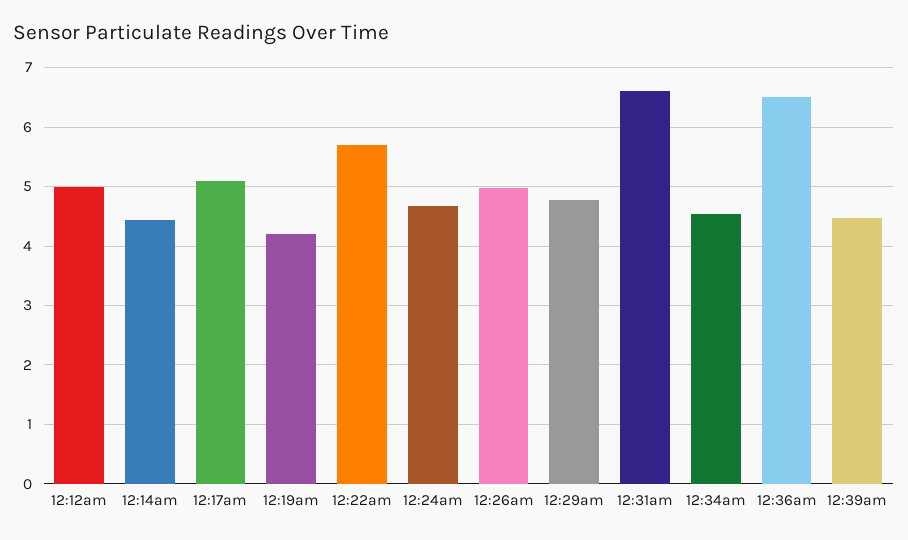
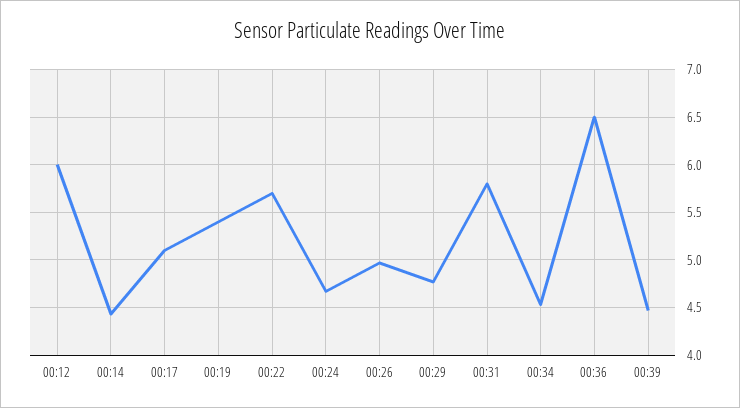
  {
-   "12:12am": 5,
+   "12:12am": 6,
    "12:14am": 4.4,
    "12:17am": 5.1,
-   "12:19am": 4.2,
+   "12:19am": 5.4,
    "12:22am": 5.7,
    "12:24am": 4.7,
    "12:26am": 5,
    "12:29am": 4.8,
-   "12:31am": 6.6,
+   "12:31am": 5.8,
    "12:34am": 4.5,
    "12:36am": 6.5,
    "12:39am": 4.5
  }

